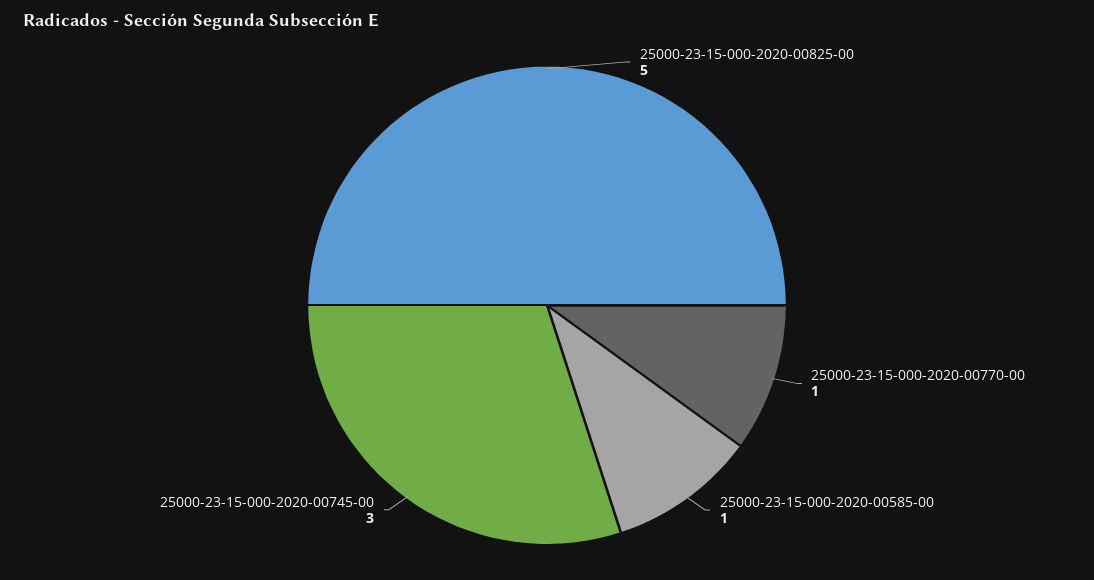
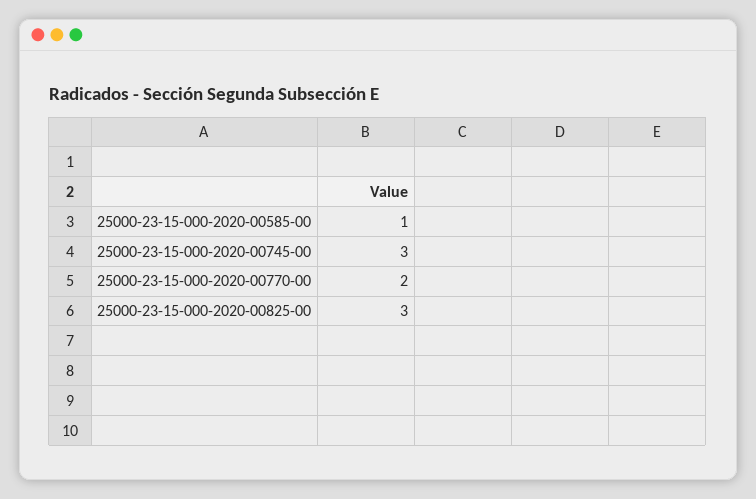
  {
-   "25000-23-15-000-2020-00825-00": 5,
+   "25000-23-15-000-2020-00825-00": 3,
-   "25000-23-15-000-2020-00770-00": 1,
+   "25000-23-15-000-2020-00770-00": 2,
    "25000-23-15-000-2020-00585-00": 1,
    "25000-23-15-000-2020-00745-00": 3
  }

